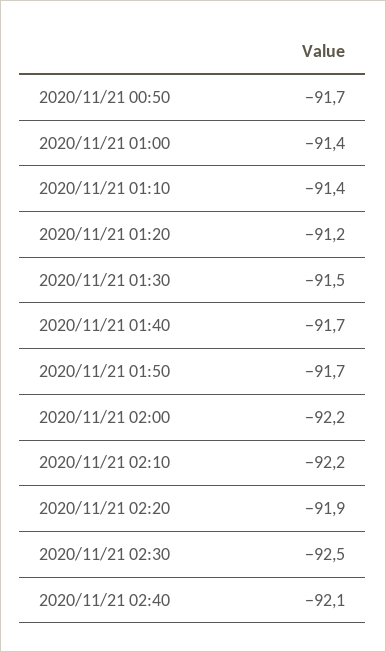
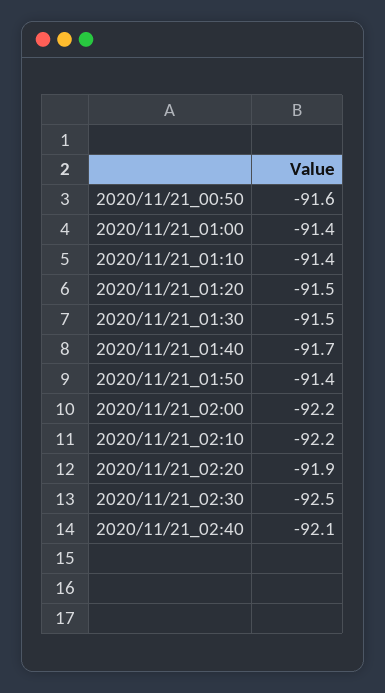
  {
-   "2020/11/21 00:50": -91.7,
+   "2020/11/21 00:50": -91.6,
    "2020/11/21 01:00": -91.4,
    "2020/11/21 01:10": -91.4,
-   "2020/11/21 01:20": -91.2,
+   "2020/11/21 01:20": -91.5,
    "2020/11/21 01:30": -91.5,
    "2020/11/21 01:40": -91.7,
-   "2020/11/21 01:50": -91.7,
+   "2020/11/21 01:50": -91.4,
    "2020/11/21 02:00": -92.2,
    "2020/11/21 02:10": -92.2,
    "2020/11/21 02:20": -91.9,
    "2020/11/21 02:30": -92.5,
    "2020/11/21 02:40": -92.1
  }

